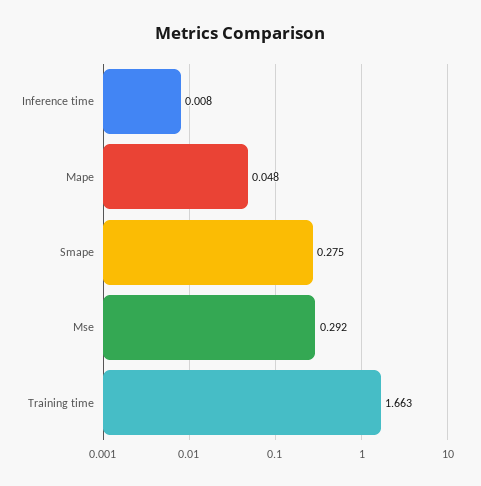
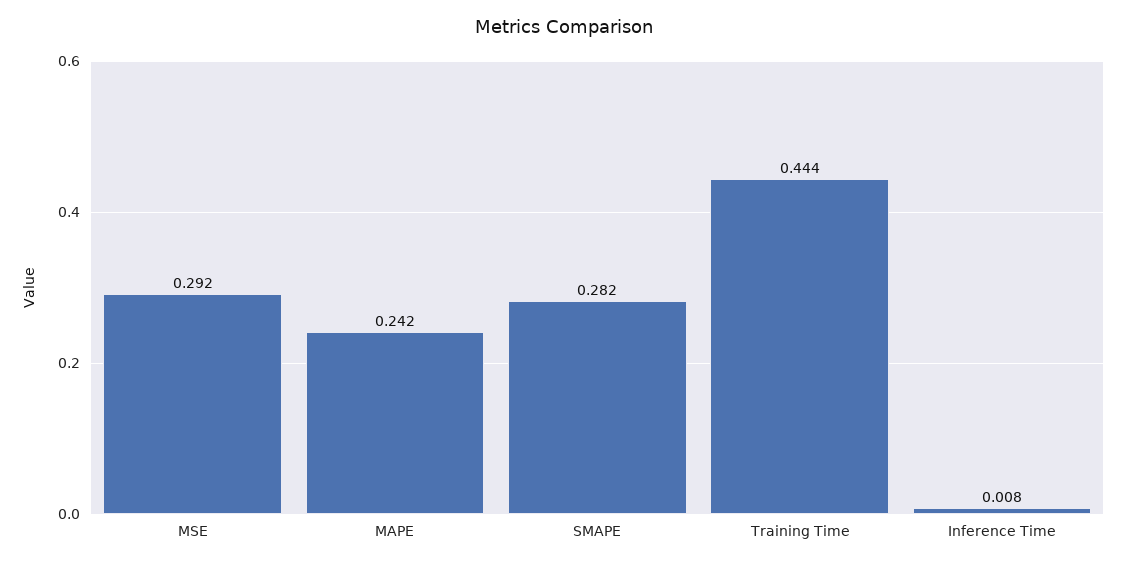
  {
    "Inference time": 0.008,
-   "Mape": 0.048,
+   "Mape": 0.242,
-   "Smape": 0.275,
+   "Smape": 0.282,
    "Mse": 0.292,
-   "Training time": 1.663
+   "Training time": 0.444
  }

